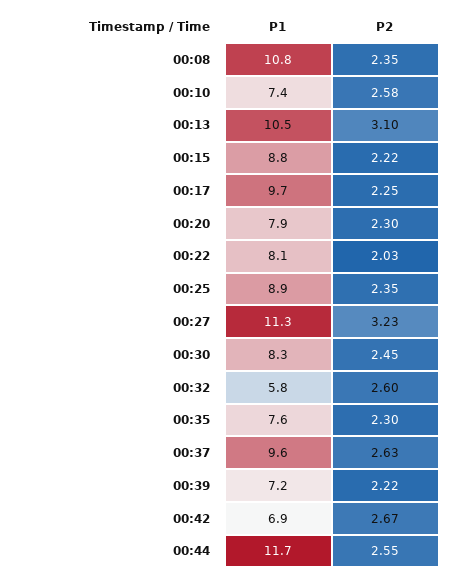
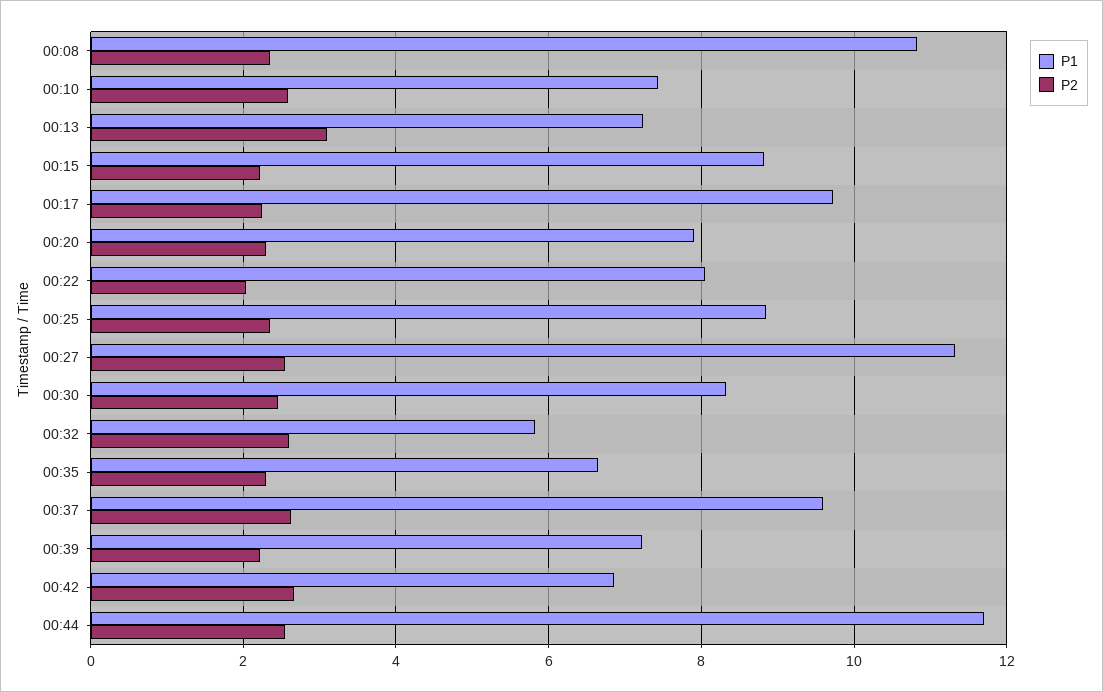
  {
    "P1": {
      "00:08": 10.8,
      "00:10": 7.4,
-     "00:13": 10.5,
+     "00:13": 7.2,
      "00:15": 8.8,
      "00:17": 9.7,
      "00:20": 7.9,
      "00:22": 8.1,
      "00:25": 8.9,
      "00:27": 11.3,
      "00:30": 8.3,
      "00:32": 5.8,
-     "00:35": 7.6,
+     "00:35": 6.6,
      "00:37": 9.6,
      "00:39": 7.2,
      "00:42": 6.9,
      "00:44": 11.7
    },
    "P2": {
      "00:08": 2.35,
      "00:10": 2.58,
      "00:13": 3.1,
      "00:15": 2.22,
      "00:17": 2.25,
      "00:20": 2.3,
      "00:22": 2.03,
      "00:25": 2.35,
-     "00:27": 3.23,
+     "00:27": 2.6,
      "00:30": 2.45,
      "00:32": 2.6,
      "00:35": 2.3,
      "00:37": 2.63,
      "00:39": 2.22,
      "00:42": 2.67,
      "00:44": 2.55
    }
  }

